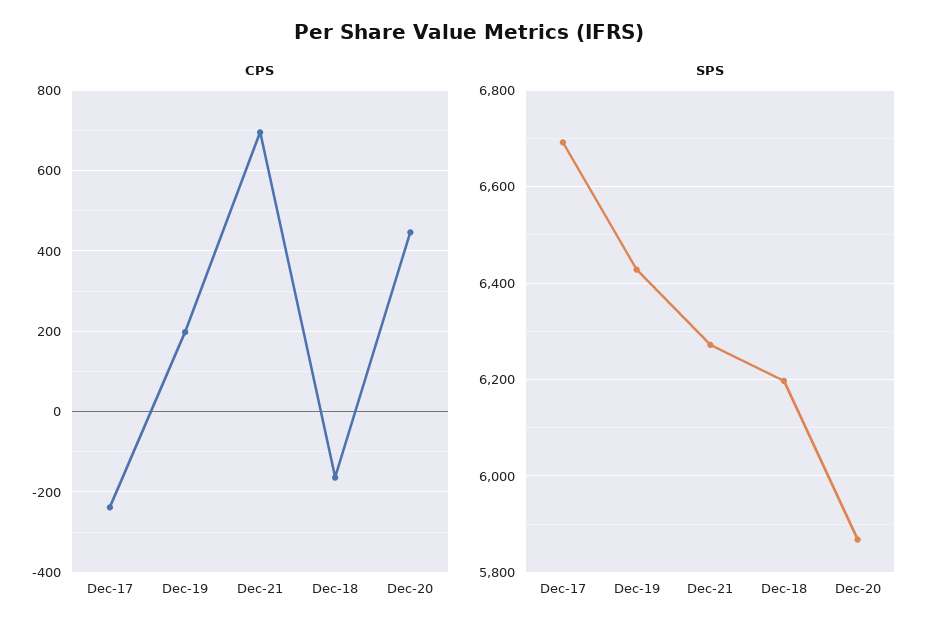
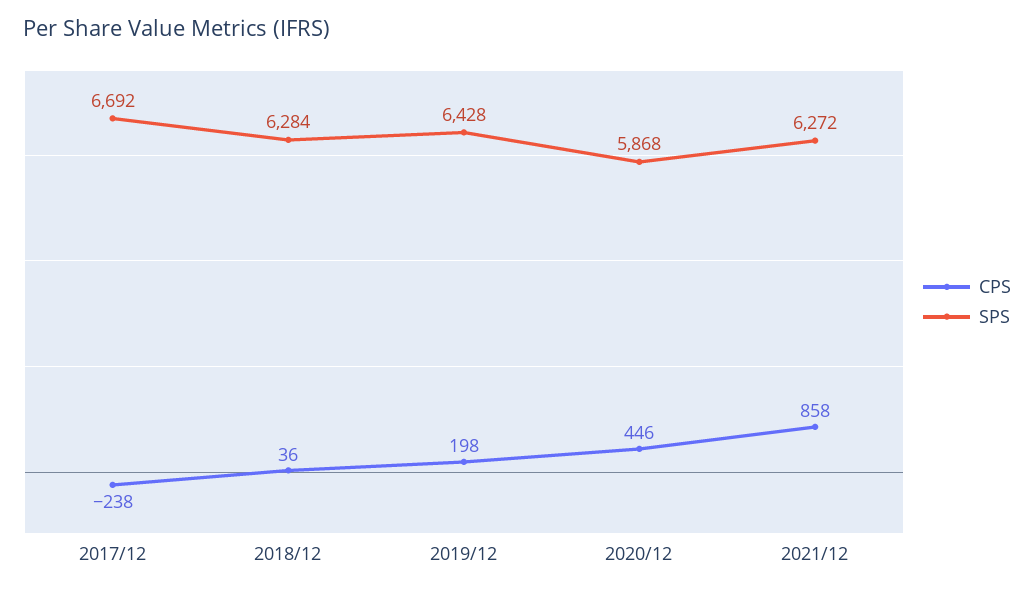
  {
    "CPS": {
      "Dec-17": -238,
      "Dec-19": 198,
-     "Dec-21": 700,
+     "Dec-21": 858,
-     "Dec-18": -160,
+     "Dec-18": 36,
      "Dec-20": 446
    },
    "SPS": {
      "Dec-17": 6692,
      "Dec-19": 6428,
      "Dec-21": 6272,
-     "Dec-18": 6200,
+     "Dec-18": 6284,
      "Dec-20": 5868
    }
  }

